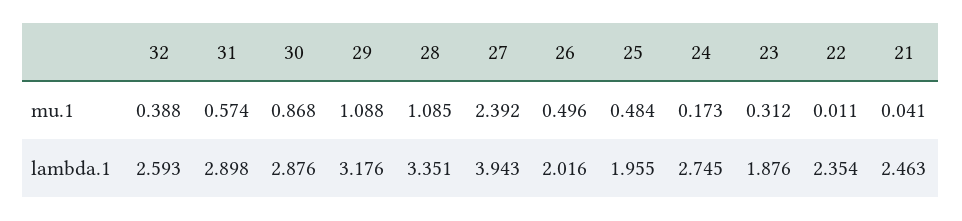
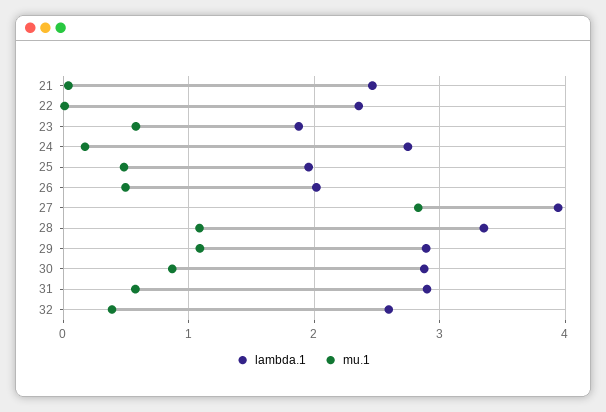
  {
    "mu.1": {
      "32": 0.388,
      "31": 0.574,
      "30": 0.868,
      "29": 1.088,
      "28": 1.085,
-     "27": 2.392,
+     "27": 2.8,
      "26": 0.496,
      "25": 0.484,
      "24": 0.173,
-     "23": 0.312,
+     "23": 0.6,
      "22": 0.011,
      "21": 0.041
    },
    "lambda.1": {
      "32": 2.593,
      "31": 2.898,
      "30": 2.876,
-     "29": 3.176,
+     "29": 2.9,
      "28": 3.351,
      "27": 3.943,
      "26": 2.016,
      "25": 1.955,
      "24": 2.745,
      "23": 1.876,
      "22": 2.354,
      "21": 2.463
    }
  }

